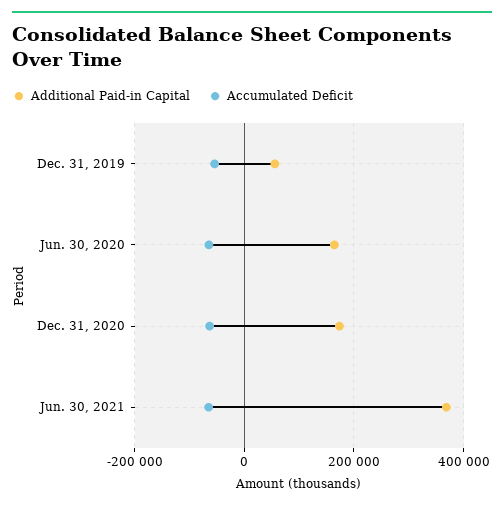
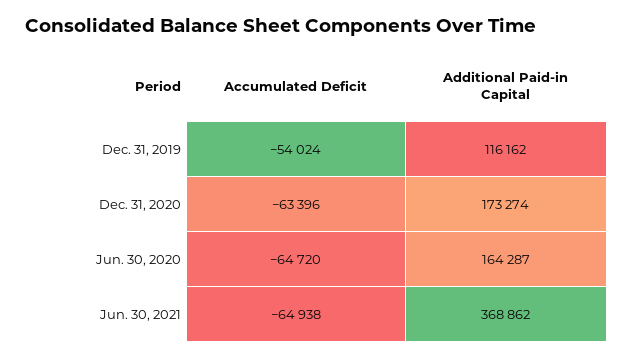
  {
    "Additional Paid-in Capital": {
-     "Dec. 31, 2019": 60000,
+     "Dec. 31, 2019": 116162,
      "Jun. 30, 2020": 164287,
      "Dec. 31, 2020": 173274,
      "Jun. 30, 2021": 368862
    },
    "Accumulated Deficit": {
      "Dec. 31, 2019": -54024,
      "Jun. 30, 2020": -64720,
      "Dec. 31, 2020": -63396,
      "Jun. 30, 2021": -64938
    }
  }

